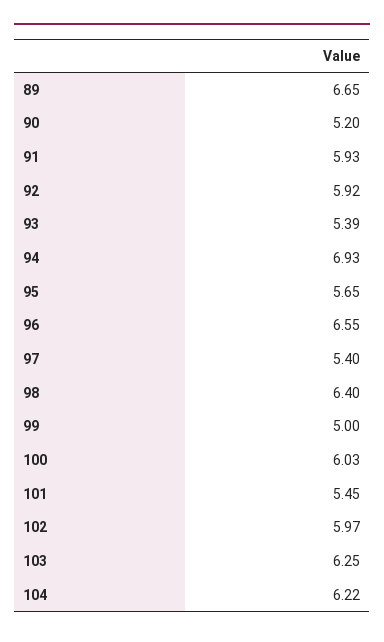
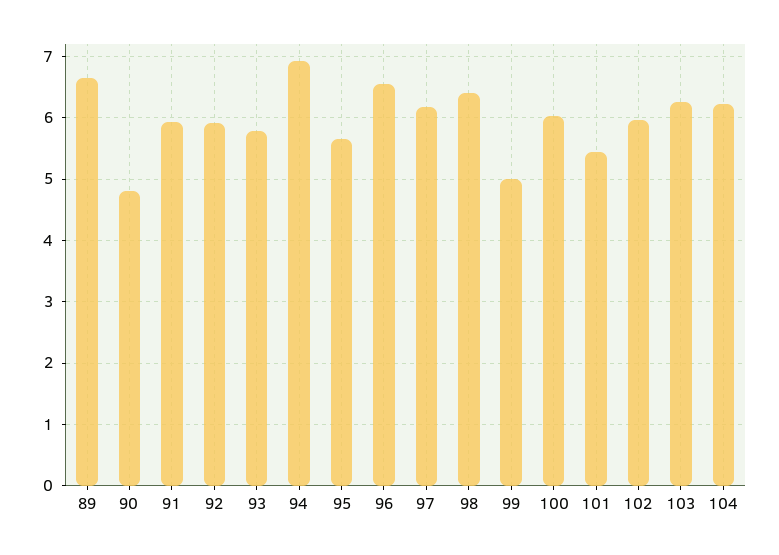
  {
    "89": 6.65,
-   "90": 5.2,
+   "90": 4.8,
    "91": 5.93,
    "92": 5.92,
-   "93": 5.39,
+   "93": 5.8,
    "94": 6.93,
    "95": 5.65,
    "96": 6.55,
-   "97": 5.4,
+   "97": 6.2,
    "98": 6.4,
    "99": 5,
    "100": 6.03,
    "101": 5.45,
    "102": 5.97,
    "103": 6.25,
    "104": 6.22
  }

